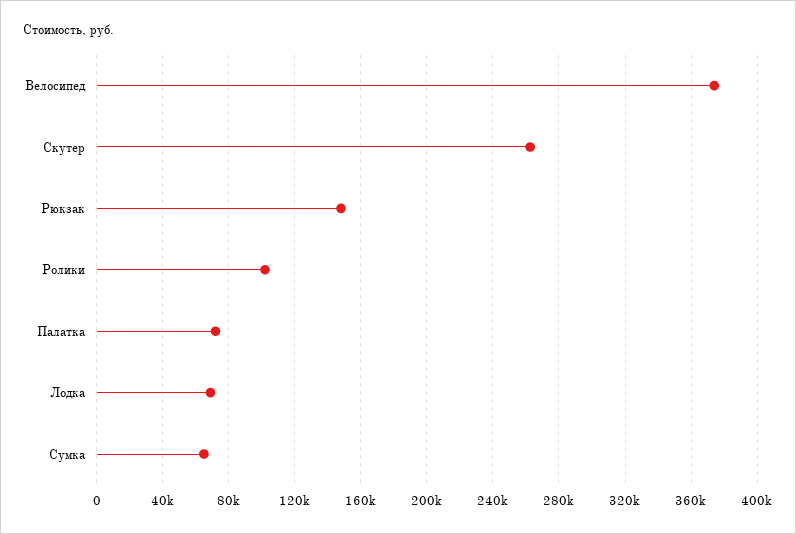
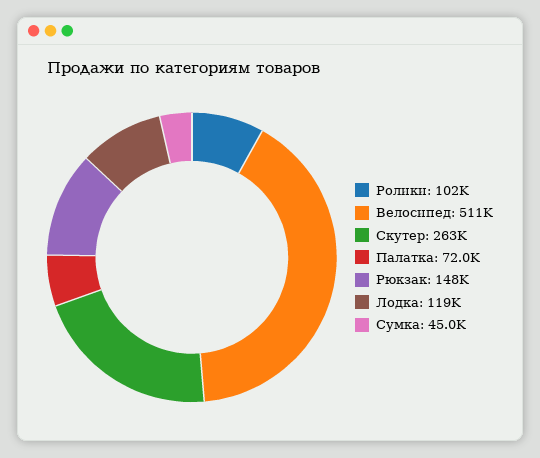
  {
-   "Велосипед": 375000,
+   "Велосипед": 511000,
    "Скутер": 263000,
    "Рюкзак": 148000,
    "Ролики": 102000,
    "Палатка": 72000,
-   "Лодка": 70000,
+   "Лодка": 119000,
-   "Сумка": 65000
+   "Сумка": 45000
  }

